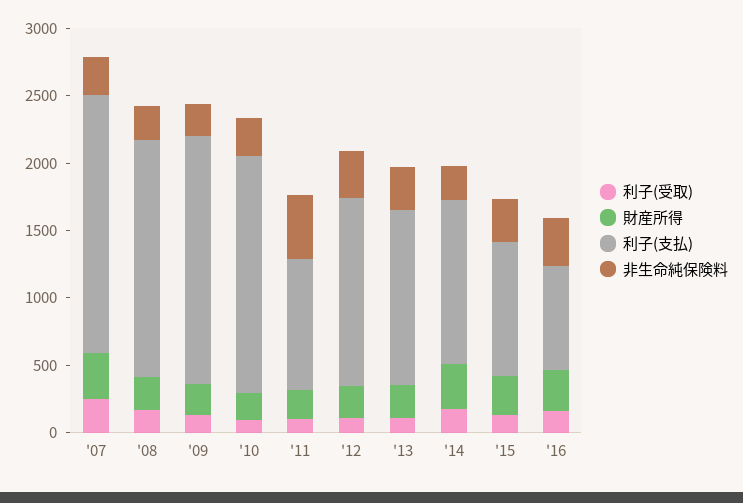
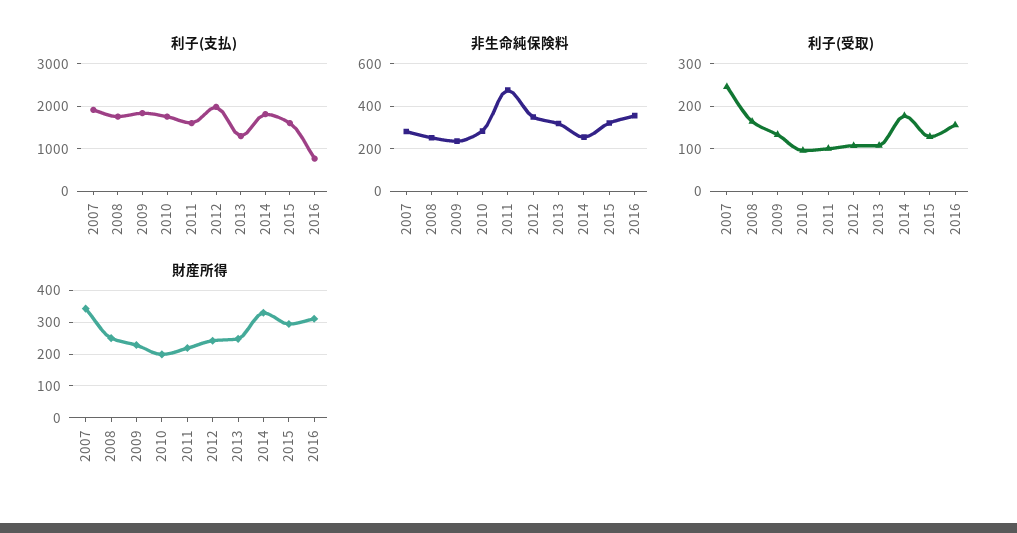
  {
    "利子(受取)": {
      "'07": 240,
      "'08": 160,
      "'09": 140,
      "'10": 100,
      "'11": 100,
      "'12": 100,
      "'13": 100,
      "'14": 180,
      "'15": 120,
      "'16": 160
    },
    "財産所得": {
      "'07": 340,
      "'08": 240,
      "'09": 220,
      "'10": 200,
      "'11": 220,
      "'12": 240,
      "'13": 240,
      "'14": 320,
      "'15": 300,
      "'16": 320
    },
    "利子(支払)": {
      "'07": 1900,
      "'08": 1800,
      "'09": 1800,
      "'10": 1800,
-     "'11": 1000,
+     "'11": 1600,
-     "'12": 1400,
+     "'12": 2000,
      "'13": 1300,
-     "'14": 1200,
+     "'14": 1800,
-     "'15": 1000,
+     "'15": 1600,
      "'16": 800
    },
    "非生命純保険料": {
      "'07": 300,
      "'08": 250,
      "'09": 250,
      "'10": 300,
      "'11": 500,
      "'12": 350,
      "'13": 300,
      "'14": 250,
      "'15": 300,
      "'16": 350
    }
  }

